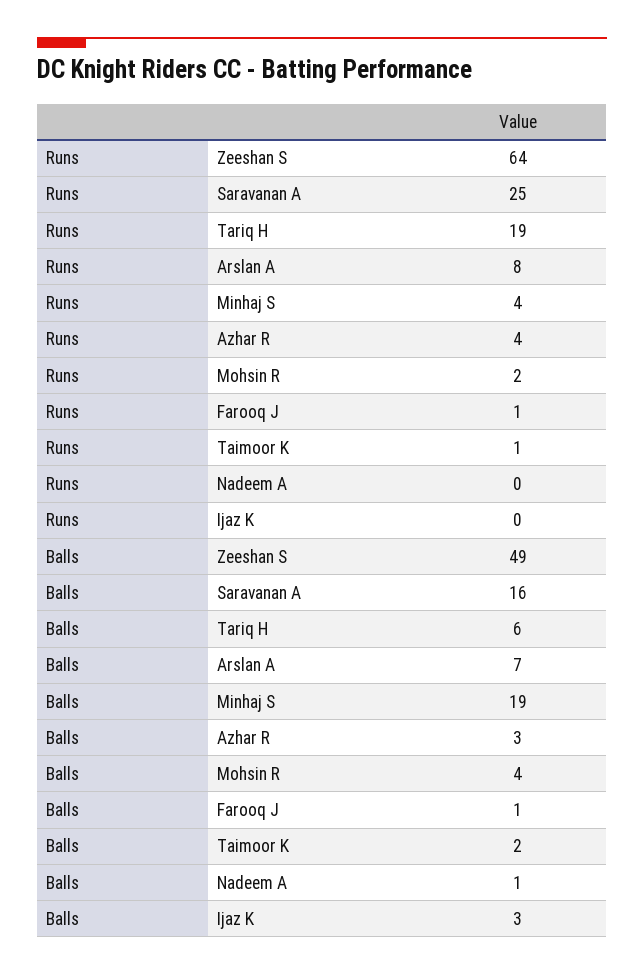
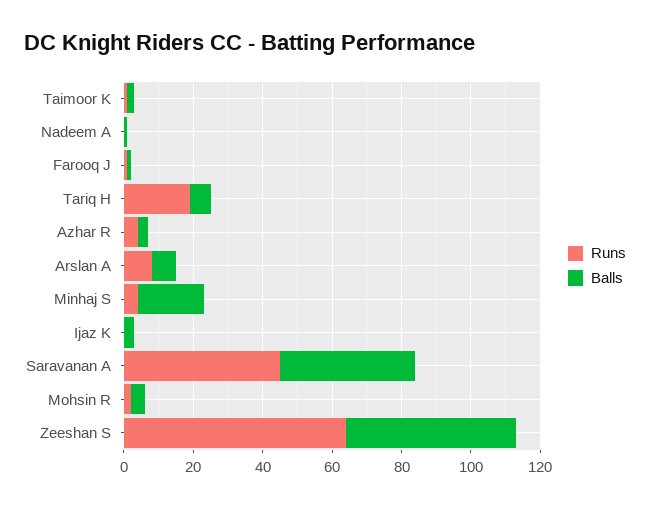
  {
    "Runs": {
      "Zeeshan S": 64,
-     "Saravanan A": 25,
+     "Saravanan A": 45,
      "Tariq H": 19,
      "Arslan A": 8,
      "Minhaj S": 4,
      "Azhar R": 4,
      "Mohsin R": 2,
      "Farooq J": 1,
      "Taimoor K": 1,
      "Nadeem A": 0,
      "Ijaz K": 0
    },
    "Balls": {
      "Zeeshan S": 49,
-     "Saravanan A": 16,
+     "Saravanan A": 40,
      "Tariq H": 6,
      "Arslan A": 7,
      "Minhaj S": 19,
      "Azhar R": 3,
      "Mohsin R": 4,
      "Farooq J": 1,
      "Taimoor K": 2,
      "Nadeem A": 1,
      "Ijaz K": 3
    }
  }

